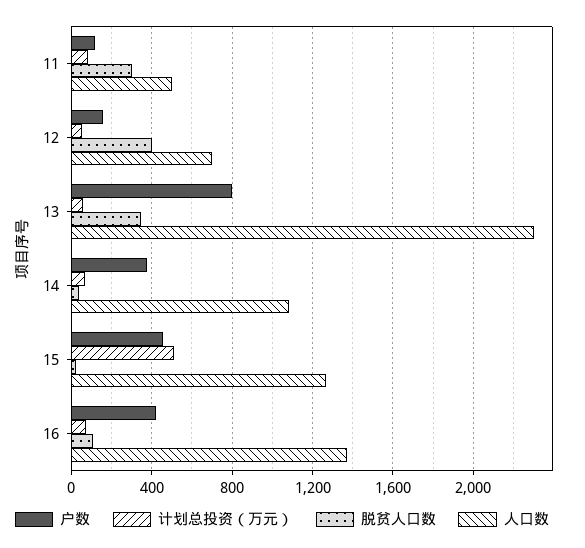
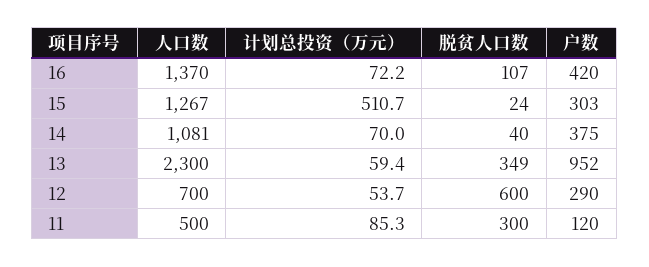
  {
    "户数": {
      "11": 120,
-     "12": 150,
+     "12": 290,
-     "13": 800,
+     "13": 952,
      "14": 375,
-     "15": 450,
+     "15": 303,
      "16": 420
    },
    "计划总投资（万元）": {
      "11": 85.3,
      "12": 53.7,
      "13": 59.4,
      "14": 70,
      "15": 510.7,
      "16": 72.2
    },
    "脱贫人口数": {
      "11": 300,
-     "12": 400,
+     "12": 600,
      "13": 349,
      "14": 40,
      "15": 24,
      "16": 107
    },
    "人口数": {
      "11": 500,
      "12": 700,
      "13": 2300,
      "14": 1081,
      "15": 1267,
      "16": 1370
    }
  }

